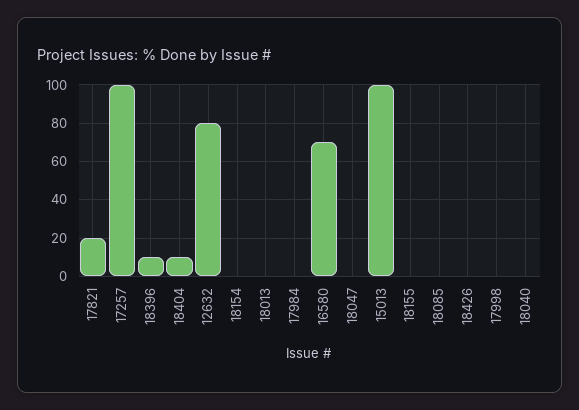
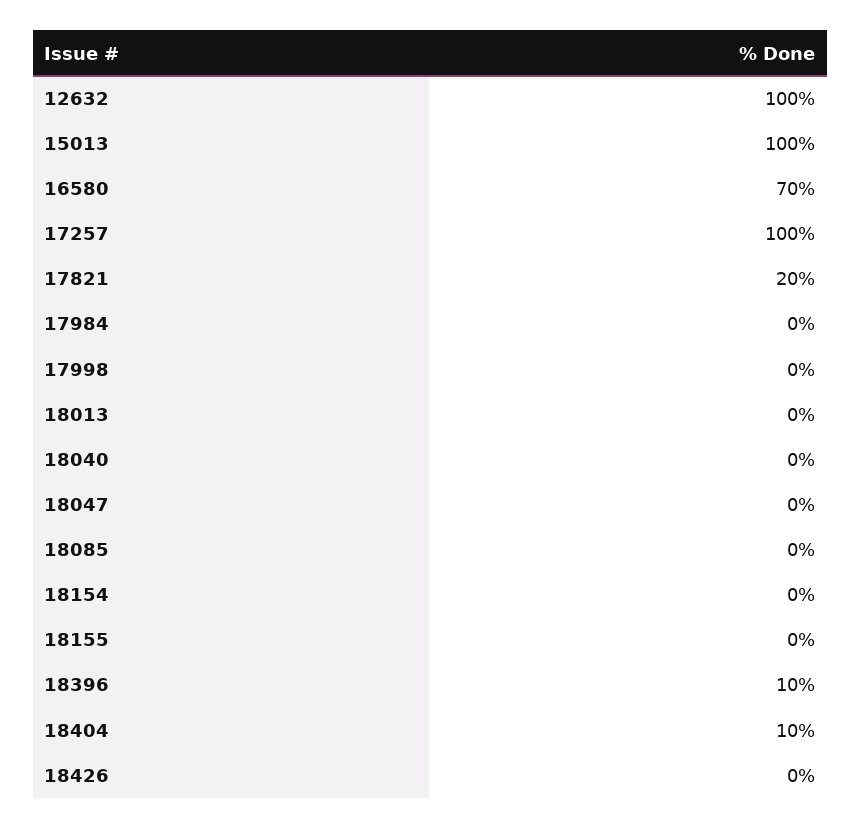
  {
    "17821": 20,
    "17257": 100,
    "18396": 10,
    "18404": 10,
-   "12632": 80,
+   "12632": 100,
    "18154": 0,
    "18013": 0,
    "17984": 0,
    "16580": 70,
    "18047": 0,
    "15013": 100,
    "18155": 0,
    "18085": 0,
    "18426": 0,
    "17998": 0,
    "18040": 0
  }

